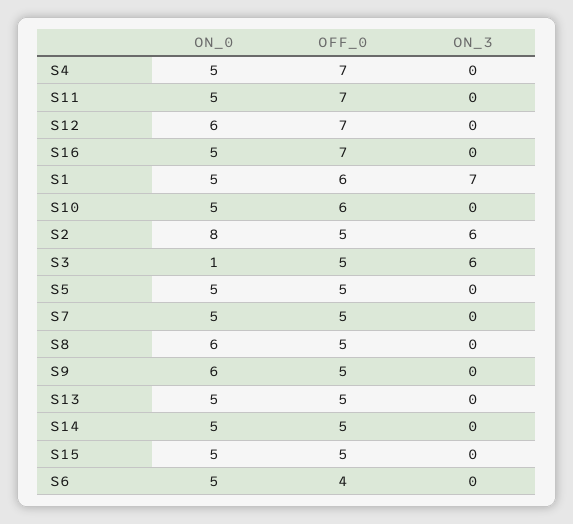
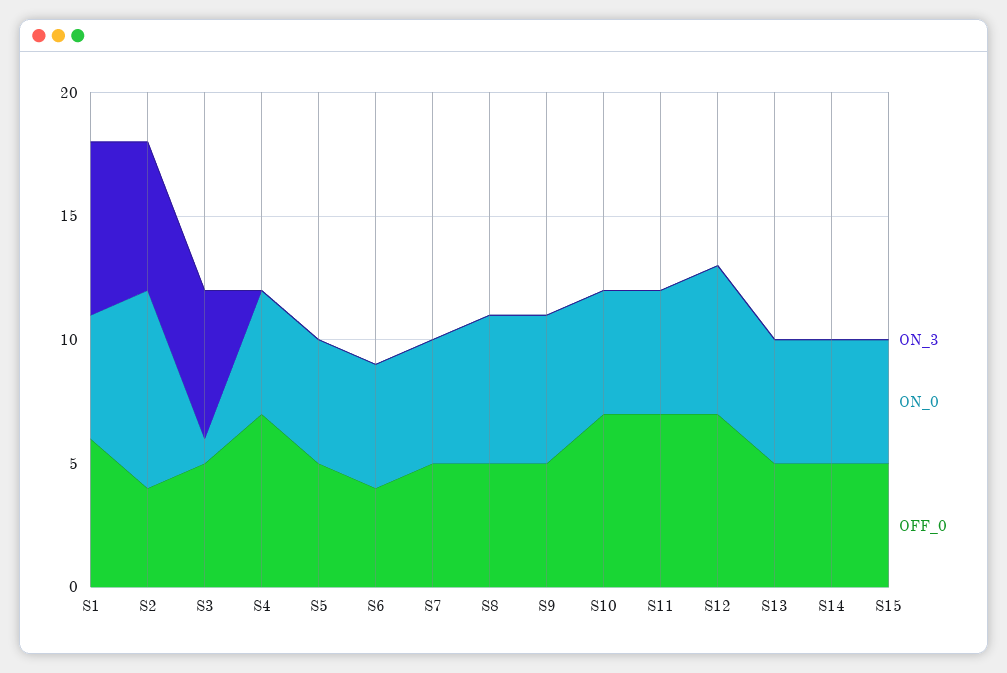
  {
    "ON_0": {
      "S4": 5,
      "S11": 5,
      "S12": 6,
-     "S16": 5,
      "S1": 5,
      "S10": 5,
      "S2": 8,
      "S3": 1,
      "S5": 5,
      "S7": 5,
      "S8": 6,
      "S9": 6,
      "S13": 5,
      "S14": 5,
      "S15": 5,
      "S6": 5
    },
    "OFF_0": {
      "S4": 7,
      "S11": 7,
      "S12": 7,
-     "S16": 7,
      "S1": 6,
-     "S10": 6,
+     "S10": 7,
-     "S2": 5,
+     "S2": 4,
      "S3": 5,
      "S5": 5,
      "S7": 5,
      "S8": 5,
      "S9": 5,
      "S13": 5,
      "S14": 5,
      "S15": 5,
      "S6": 4
    },
    "ON_3": {
      "S4": 0,
      "S11": 0,
      "S12": 0,
-     "S16": 0,
      "S1": 7,
      "S10": 0,
      "S2": 6,
      "S3": 6,
      "S5": 0,
      "S7": 0,
      "S8": 0,
      "S9": 0,
      "S13": 0,
      "S14": 0,
      "S15": 0,
      "S6": 0
    }
  }

